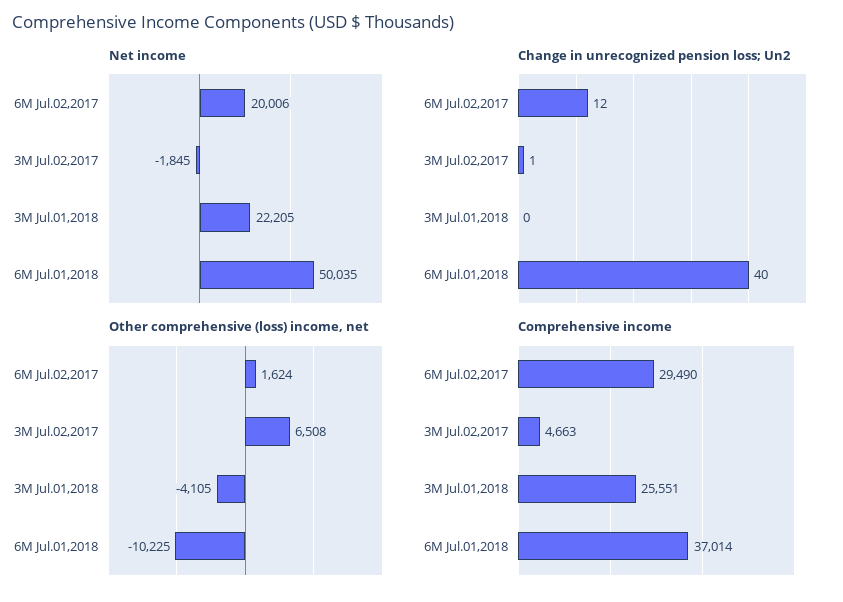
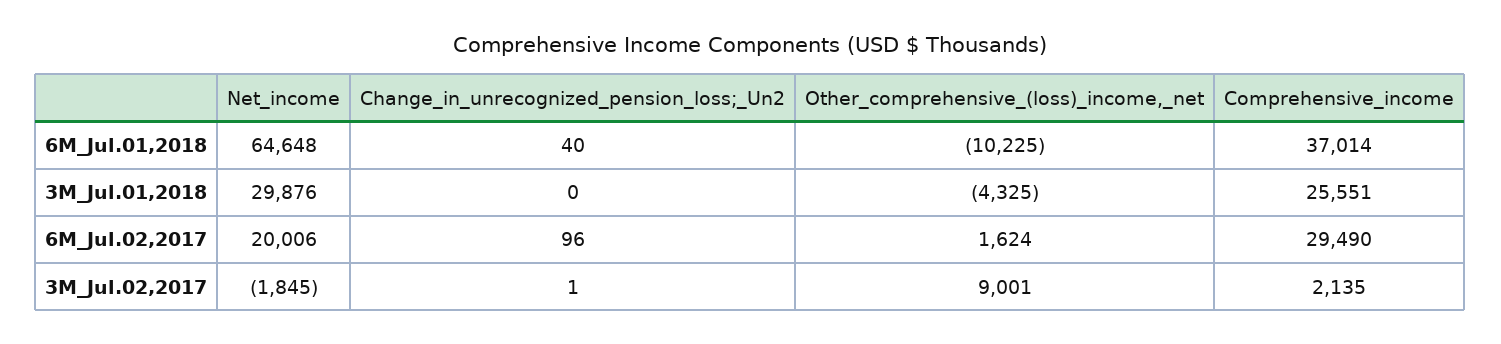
  {
    "Net income": {
      "6M Jul.02,2017": 20006,
      "3M Jul.02,2017": -1845,
-     "3M Jul.01,2018": 22205,
+     "3M Jul.01,2018": 29876,
-     "6M Jul.01,2018": 50035
+     "6M Jul.01,2018": 64648
    },
    "Change in unrecognized pension loss; Un2": {
-     "6M Jul.02,2017": 12,
+     "6M Jul.02,2017": 96,
      "3M Jul.02,2017": 1,
      "3M Jul.01,2018": 0,
      "6M Jul.01,2018": 40
    },
    "Other comprehensive (loss) income, net": {
      "6M Jul.02,2017": 1624,
-     "3M Jul.02,2017": 6508,
+     "3M Jul.02,2017": 9001,
-     "3M Jul.01,2018": -4105,
+     "3M Jul.01,2018": -4325,
      "6M Jul.01,2018": -10225
    },
    "Comprehensive income": {
      "6M Jul.02,2017": 29490,
-     "3M Jul.02,2017": 4663,
+     "3M Jul.02,2017": 2135,
      "3M Jul.01,2018": 25551,
      "6M Jul.01,2018": 37014
    }
  }

